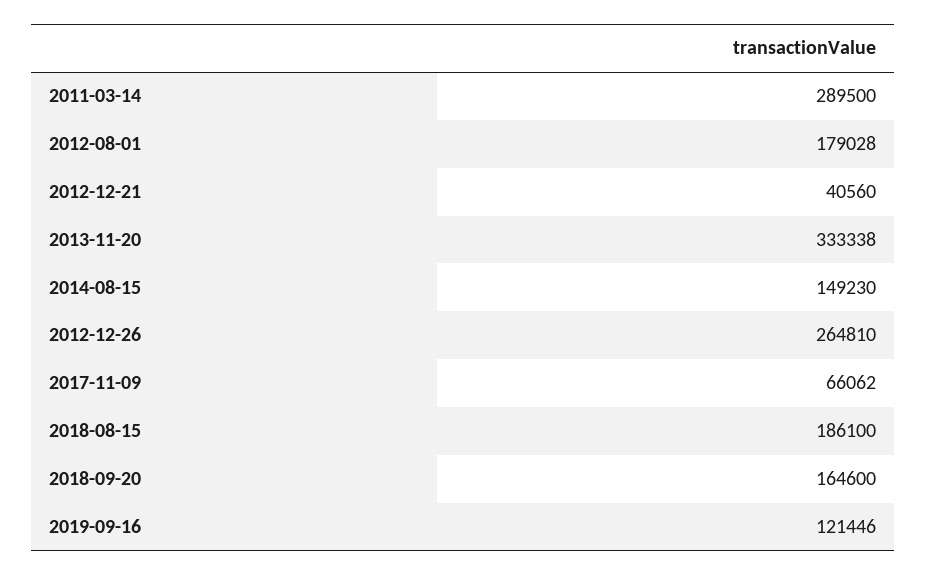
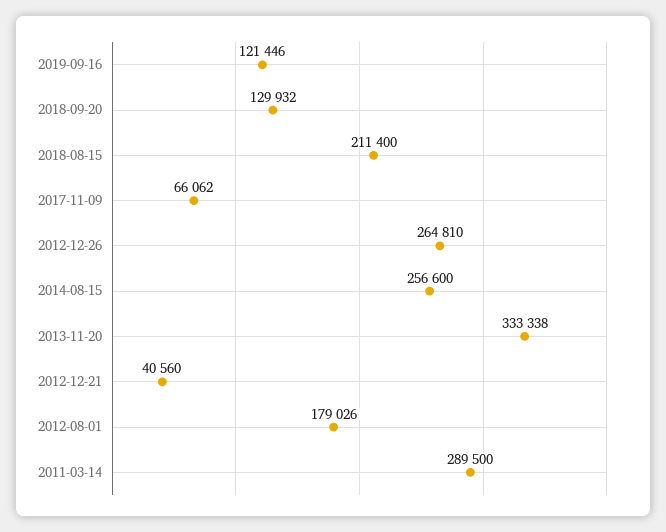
  {
    "2011-03-14": 289500,
-   "2012-08-01": 179028,
+   "2012-08-01": 179026,
    "2012-12-21": 40560,
    "2013-11-20": 333338,
-   "2014-08-15": 149230,
+   "2014-08-15": 256600,
    "2012-12-26": 264810,
    "2017-11-09": 66062,
-   "2018-08-15": 186100,
+   "2018-08-15": 211400,
-   "2018-09-20": 164600,
+   "2018-09-20": 129932,
    "2019-09-16": 121446
  }

